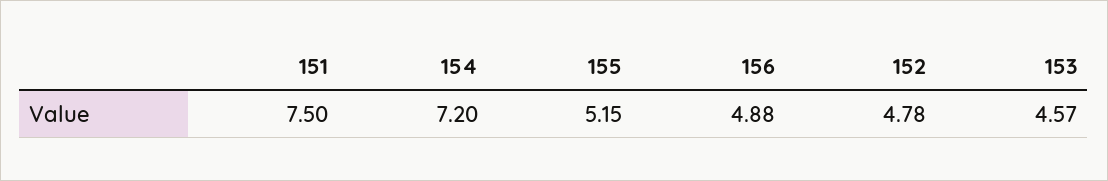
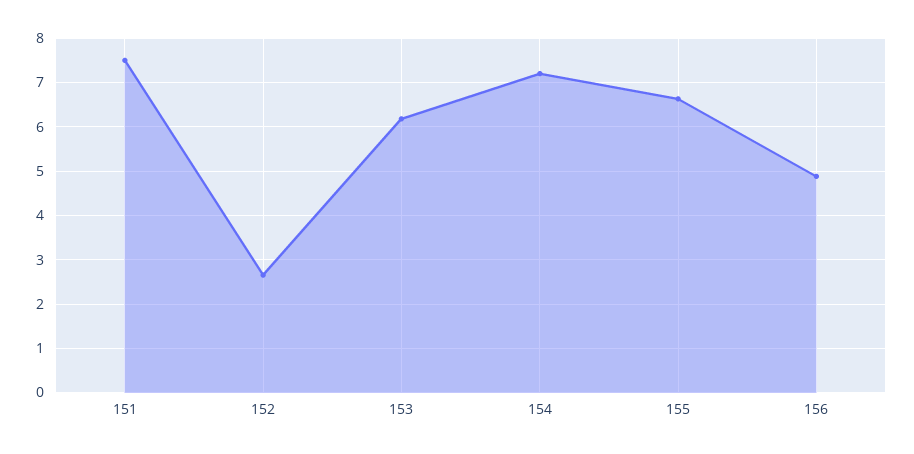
  {
    "151": 7.5,
    "154": 7.2,
-   "155": 5.15,
+   "155": 6.6,
    "156": 4.88,
-   "152": 4.78,
+   "152": 2.6,
-   "153": 4.57
+   "153": 6.2
  }

